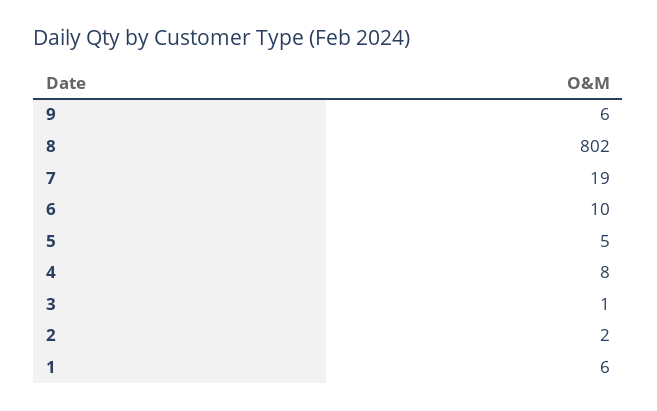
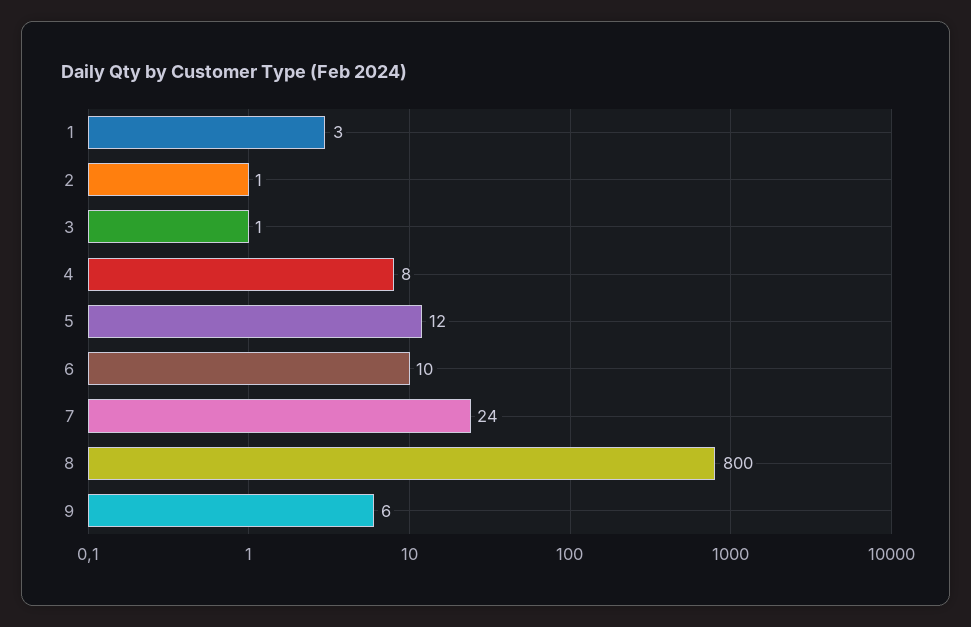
  {
    "9": 6,
-   "8": 802,
+   "8": 800,
-   "7": 19,
+   "7": 24,
    "6": 10,
-   "5": 5,
+   "5": 12,
    "4": 8,
    "3": 1,
-   "2": 2,
+   "2": 1,
-   "1": 6
+   "1": 3
  }

